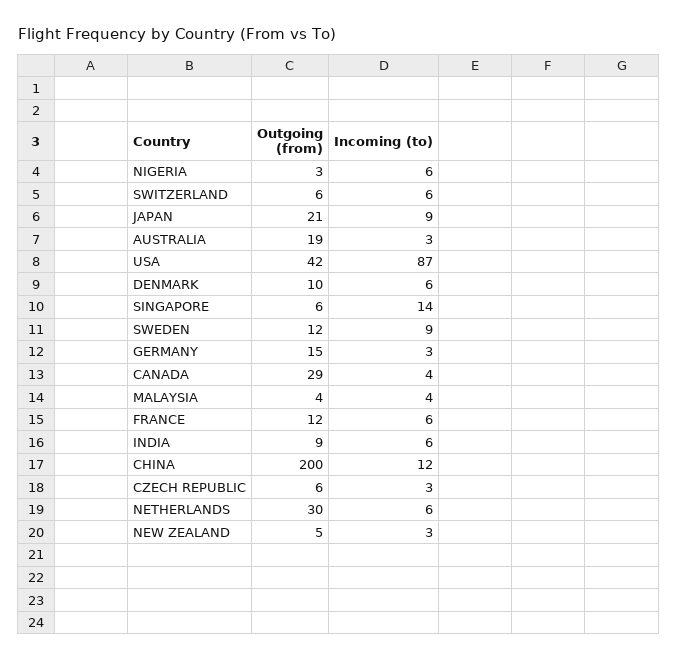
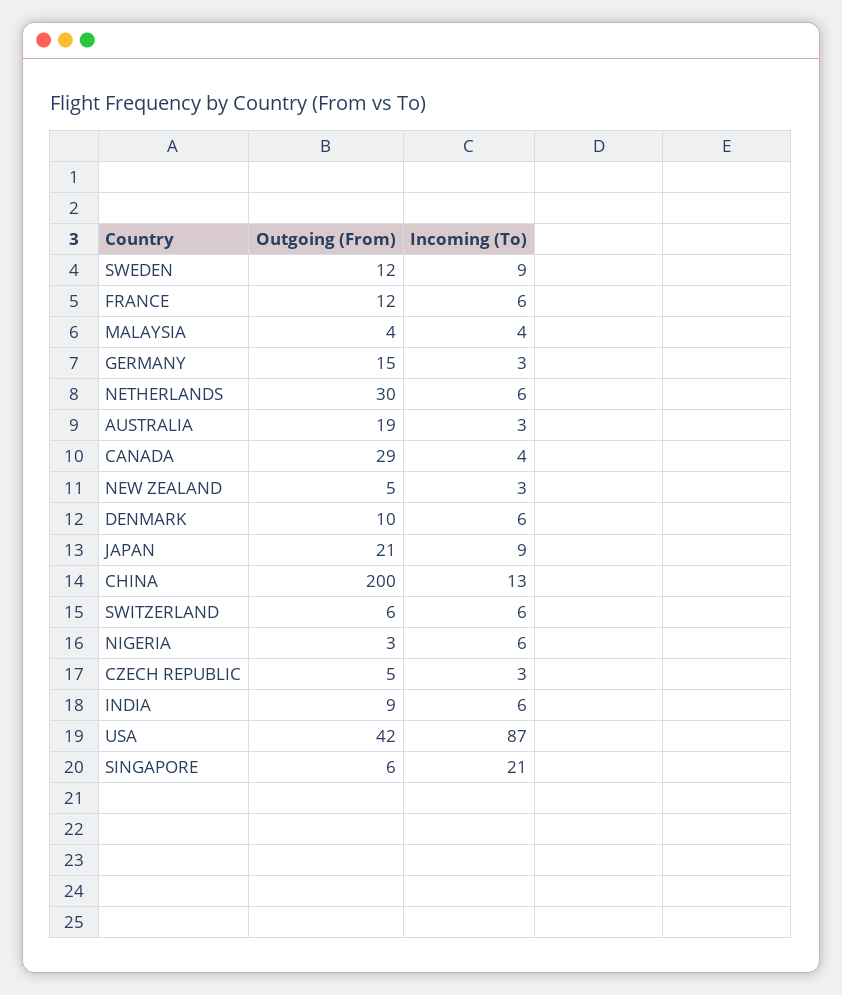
  {
    "Outgoing (from)": {
      "NIGERIA": 3,
      "SWITZERLAND": 6,
      "JAPAN": 21,
      "AUSTRALIA": 19,
      "USA": 42,
      "DENMARK": 10,
      "SINGAPORE": 6,
      "SWEDEN": 12,
      "GERMANY": 15,
      "CANADA": 29,
      "MALAYSIA": 4,
      "FRANCE": 12,
      "INDIA": 9,
      "CHINA": 200,
-     "CZECH REPUBLIC": 6,
+     "CZECH REPUBLIC": 5,
      "NETHERLANDS": 30,
      "NEW ZEALAND": 5
    },
    "Incoming (to)": {
      "NIGERIA": 6,
      "SWITZERLAND": 6,
      "JAPAN": 9,
      "AUSTRALIA": 3,
      "USA": 87,
      "DENMARK": 6,
-     "SINGAPORE": 14,
+     "SINGAPORE": 21,
      "SWEDEN": 9,
      "GERMANY": 3,
      "CANADA": 4,
      "MALAYSIA": 4,
      "FRANCE": 6,
      "INDIA": 6,
-     "CHINA": 12,
+     "CHINA": 13,
      "CZECH REPUBLIC": 3,
      "NETHERLANDS": 6,
      "NEW ZEALAND": 3
    }
  }

